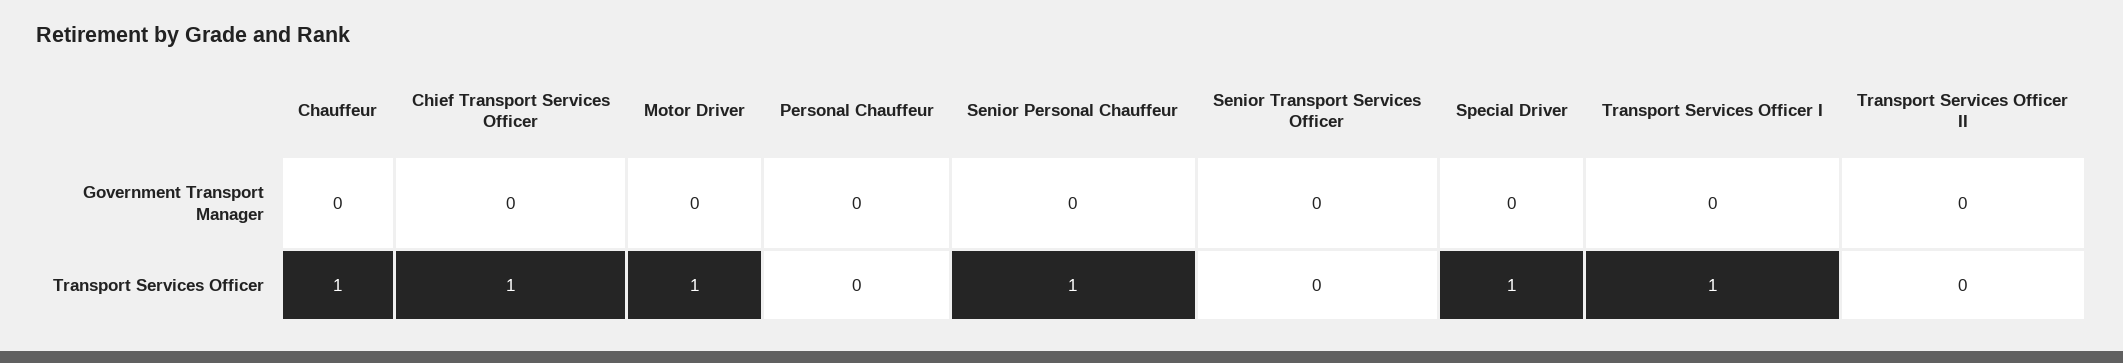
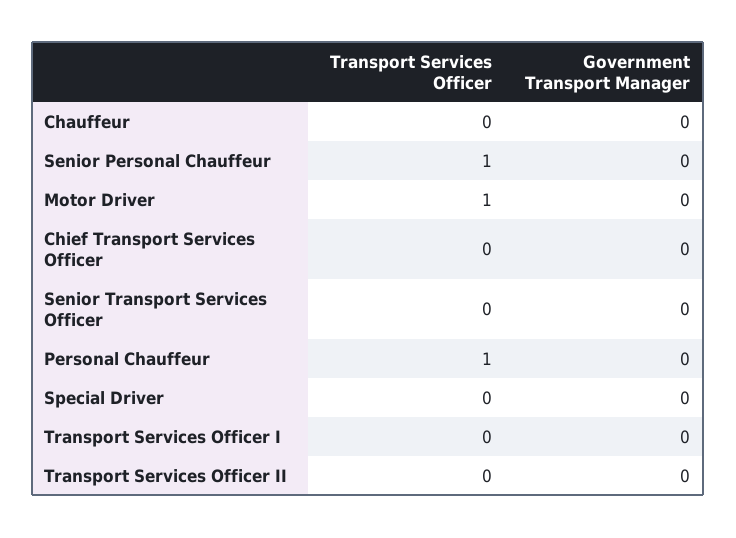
  {
    "Chauffeur": {
      "Government Transport Manager": 0,
-     "Transport Services Officer": 1
+     "Transport Services Officer": 0
    },
    "Chief Transport Services Officer": {
      "Government Transport Manager": 0,
-     "Transport Services Officer": 1
+     "Transport Services Officer": 0
    },
    "Motor Driver": {
      "Government Transport Manager": 0,
      "Transport Services Officer": 1
    },
    "Personal Chauffeur": {
      "Government Transport Manager": 0,
-     "Transport Services Officer": 0
+     "Transport Services Officer": 1
    },
    "Senior Personal Chauffeur": {
      "Government Transport Manager": 0,
      "Transport Services Officer": 1
    },
    "Senior Transport Services Officer": {
      "Government Transport Manager": 0,
      "Transport Services Officer": 0
    },
    "Special Driver": {
      "Government Transport Manager": 0,
-     "Transport Services Officer": 1
+     "Transport Services Officer": 0
    },
    "Transport Services Officer I": {
      "Government Transport Manager": 0,
-     "Transport Services Officer": 1
+     "Transport Services Officer": 0
    },
    "Transport Services Officer II": {
      "Government Transport Manager": 0,
      "Transport Services Officer": 0
    }
  }

